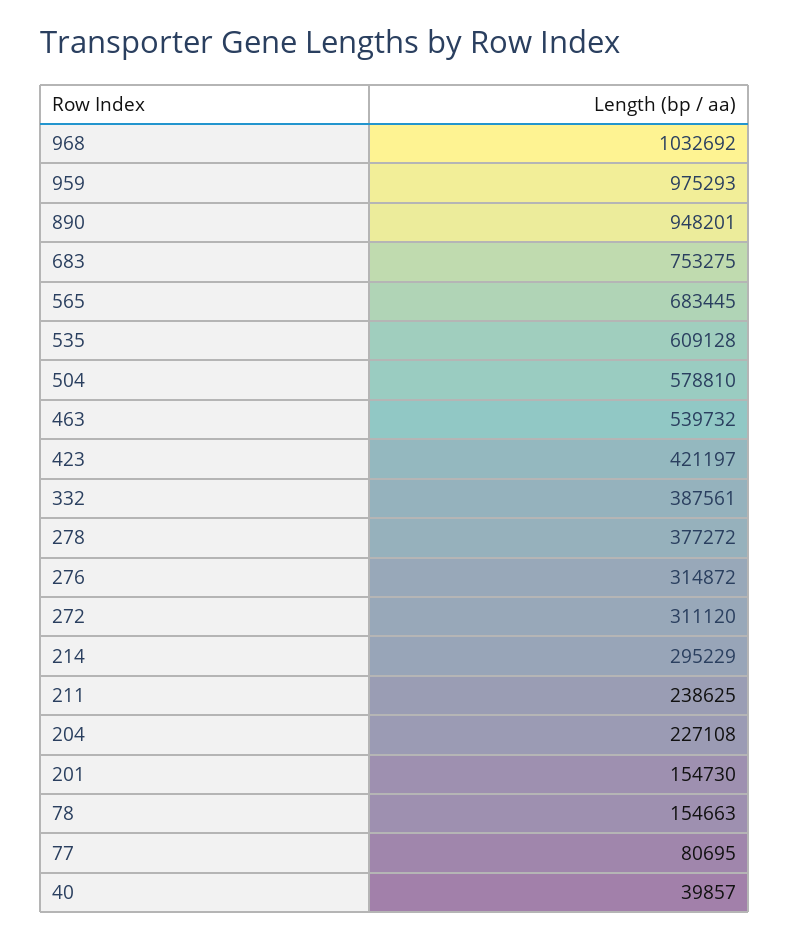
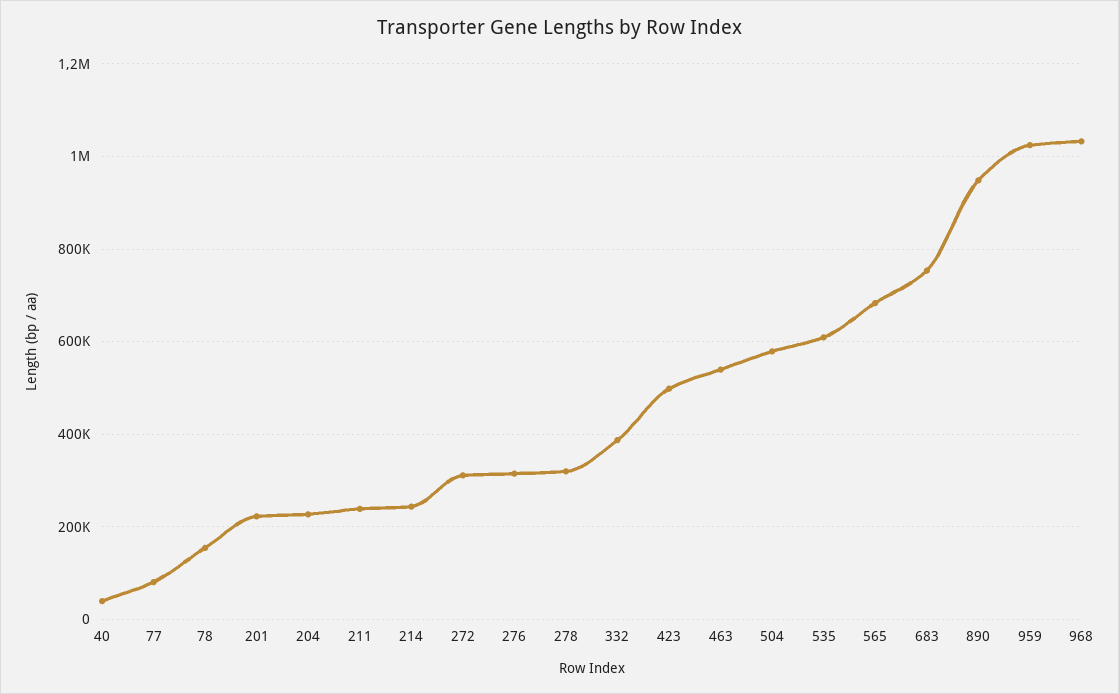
  {
    "968": 1032692,
-   "959": 975293,
+   "959": 1020000,
    "890": 948201,
    "683": 753275,
    "565": 683445,
    "535": 609128,
    "504": 578810,
    "463": 539732,
-   "423": 421197,
+   "423": 500000,
    "332": 387561,
-   "278": 377272,
+   "278": 320000,
    "276": 314872,
    "272": 311120,
-   "214": 295229,
+   "214": 240000,
    "211": 238625,
    "204": 227108,
-   "201": 154730,
+   "201": 220000,
    "78": 154663,
    "77": 80695,
    "40": 39857
  }

